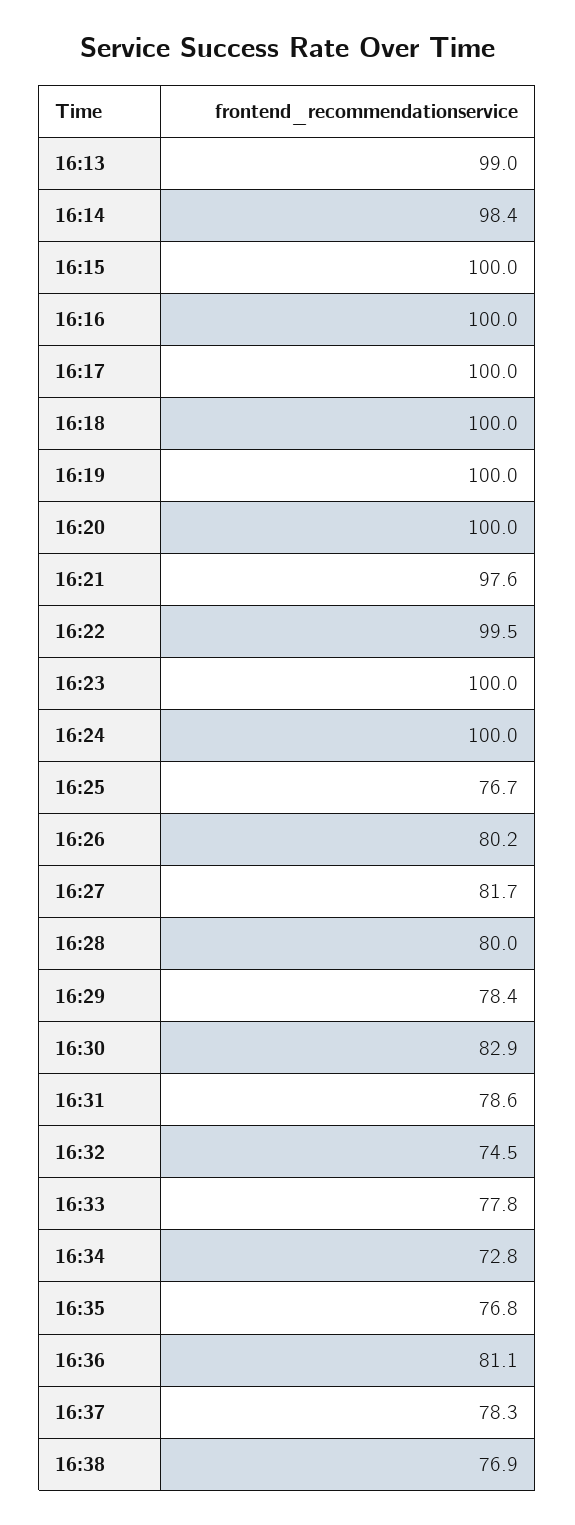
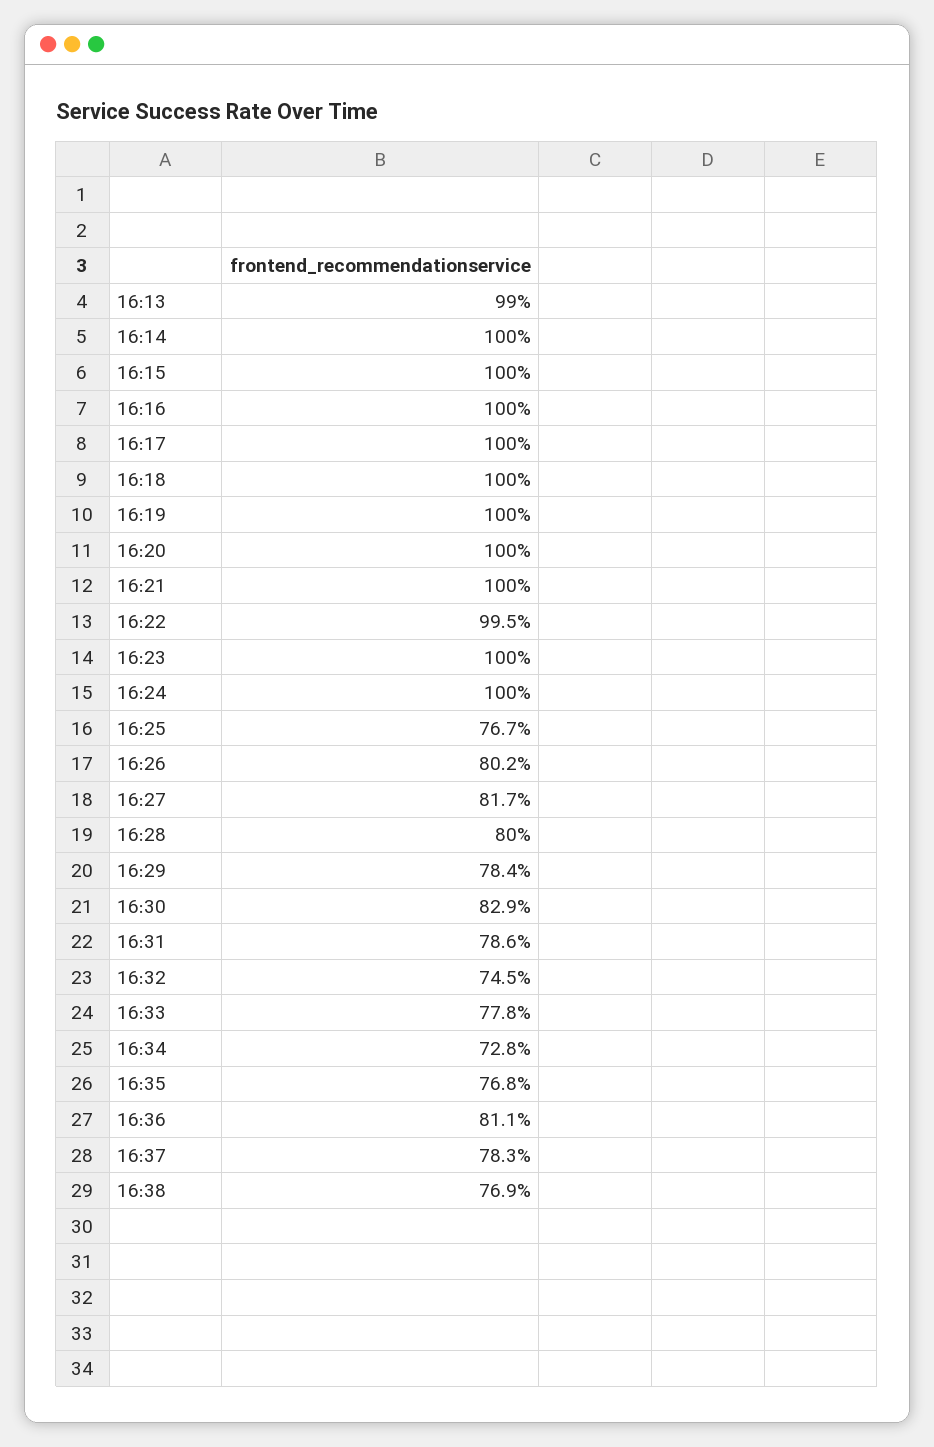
  {
    "16:13": 99,
-   "16:14": 98.4,
+   "16:14": 100,
    "16:15": 100,
    "16:16": 100,
    "16:17": 100,
    "16:18": 100,
    "16:19": 100,
    "16:20": 100,
-   "16:21": 97.6,
+   "16:21": 100,
    "16:22": 99.5,
    "16:23": 100,
    "16:24": 100,
    "16:25": 76.7,
    "16:26": 80.2,
    "16:27": 81.7,
    "16:28": 80,
    "16:29": 78.4,
    "16:30": 82.9,
    "16:31": 78.6,
    "16:32": 74.5,
    "16:33": 77.8,
    "16:34": 72.8,
    "16:35": 76.8,
    "16:36": 81.1,
    "16:37": 78.3,
    "16:38": 76.9
  }

